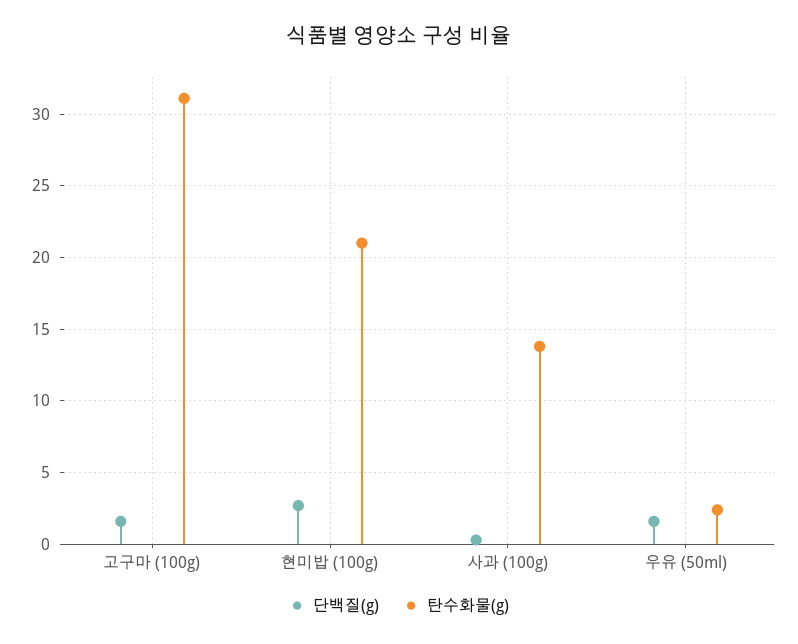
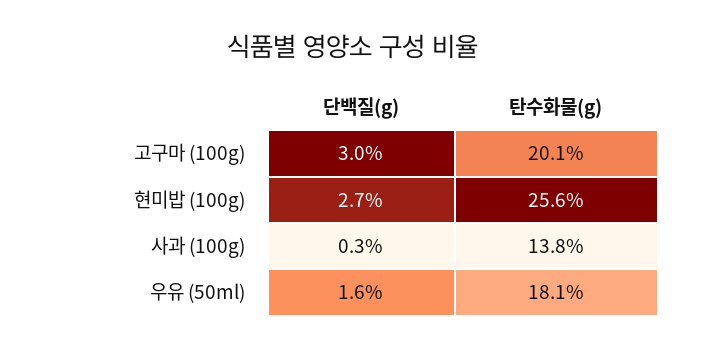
  {
    "단백질(g)": {
-     "고구마 (100g)": 1.5,
+     "고구마 (100g)": 3,
      "현미밥 (100g)": 2.7,
      "사과 (100g)": 0.3,
      "우유 (50ml)": 1.6
    },
    "탄수화물(g)": {
-     "고구마 (100g)": 31,
+     "고구마 (100g)": 20.1,
-     "현미밥 (100g)": 21,
+     "현미밥 (100g)": 25.6,
      "사과 (100g)": 13.8,
-     "우유 (50ml)": 2.5
+     "우유 (50ml)": 18.1
    }
  }

